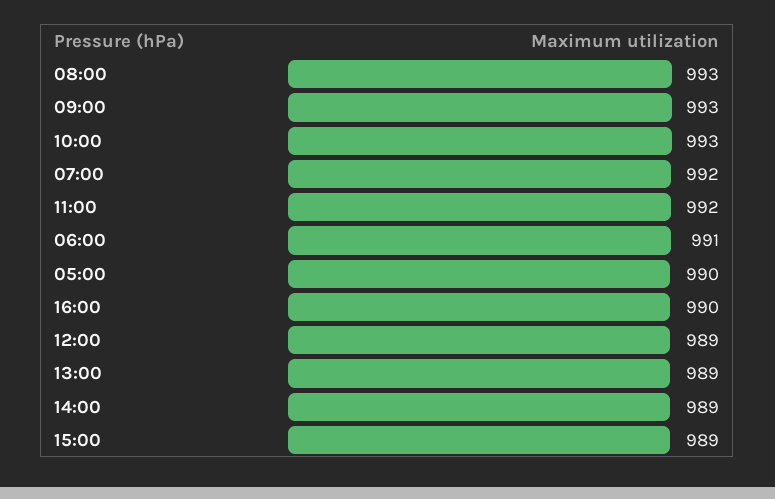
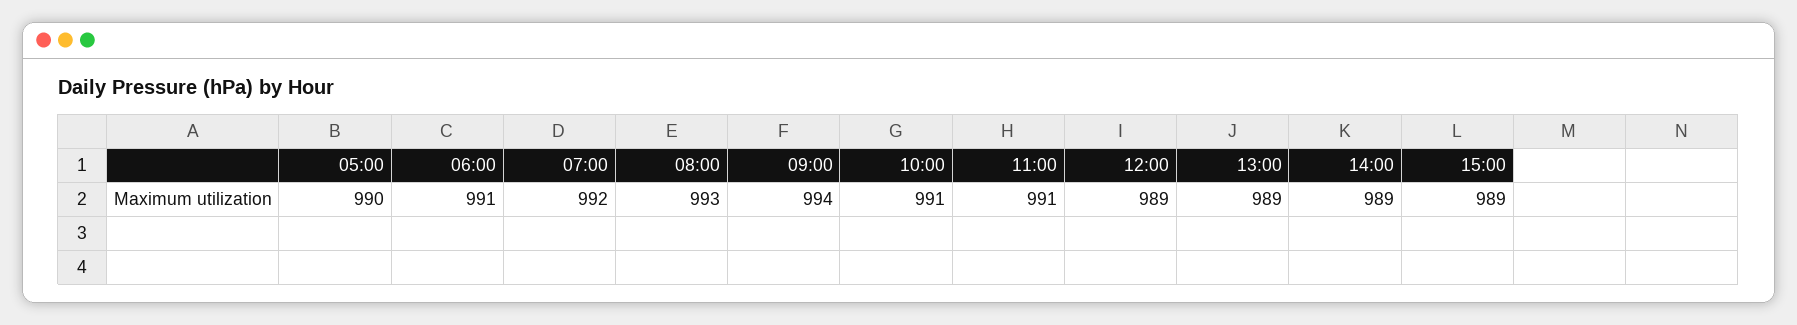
  {
    "08:00": 993,
-   "09:00": 993,
+   "09:00": 994,
-   "10:00": 993,
+   "10:00": 991,
    "07:00": 992,
-   "11:00": 992,
+   "11:00": 991,
    "06:00": 991,
    "05:00": 990,
-   "16:00": 990,
    "12:00": 989,
    "13:00": 989,
    "14:00": 989,
    "15:00": 989
  }

